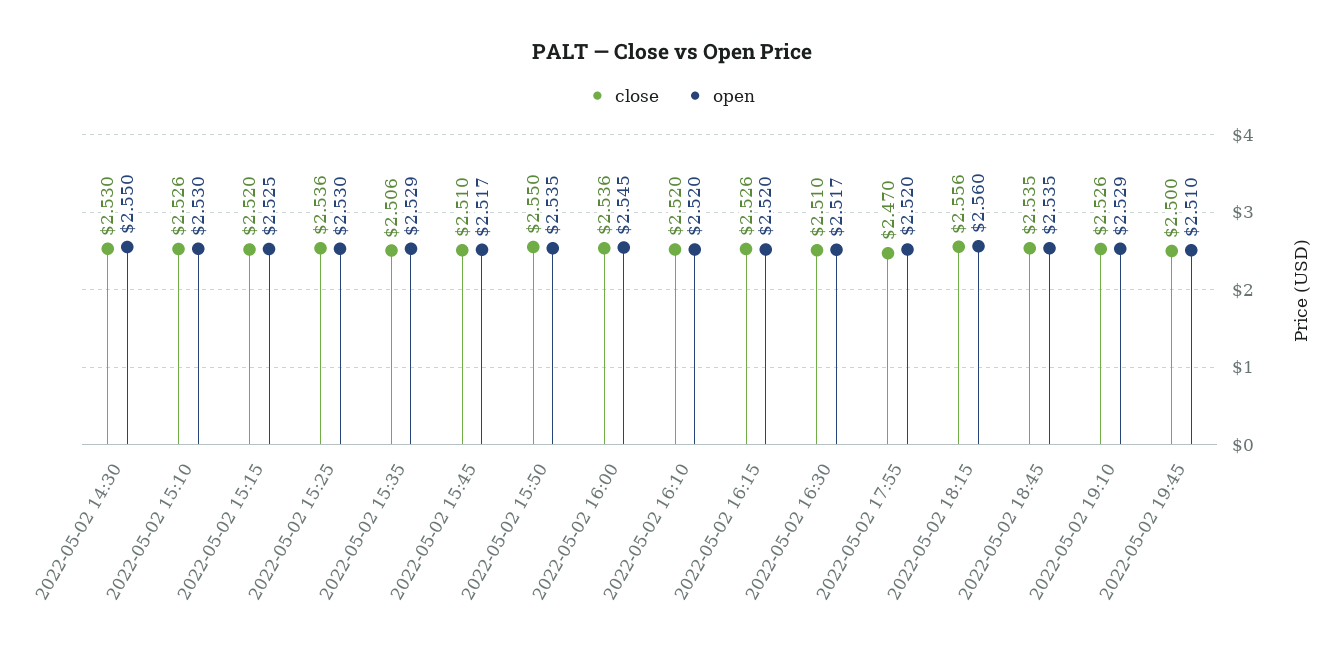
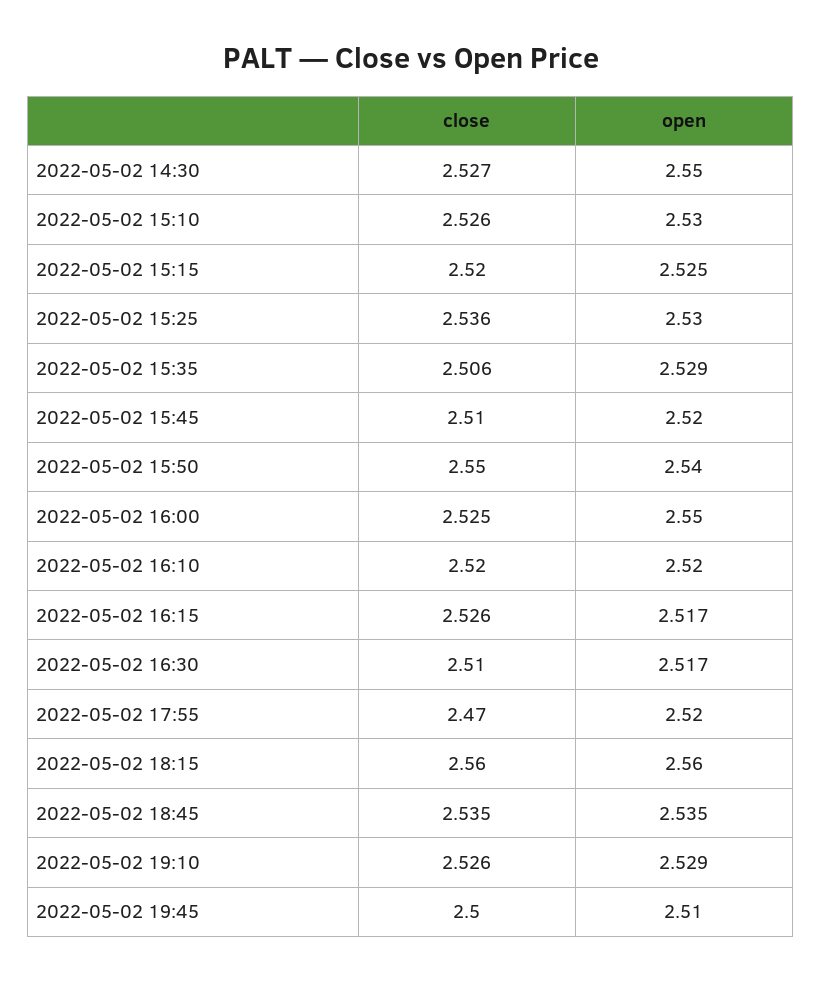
  {
    "close": {
-     "2022-05-02 14:30": 2.53,
+     "2022-05-02 14:30": 2.527,
      "2022-05-02 15:10": 2.526,
      "2022-05-02 15:15": 2.52,
      "2022-05-02 15:25": 2.536,
      "2022-05-02 15:35": 2.506,
      "2022-05-02 15:45": 2.51,
      "2022-05-02 15:50": 2.55,
-     "2022-05-02 16:00": 2.536,
+     "2022-05-02 16:00": 2.525,
      "2022-05-02 16:10": 2.52,
      "2022-05-02 16:15": 2.526,
      "2022-05-02 16:30": 2.51,
      "2022-05-02 17:55": 2.47,
-     "2022-05-02 18:15": 2.556,
+     "2022-05-02 18:15": 2.56,
      "2022-05-02 18:45": 2.535,
      "2022-05-02 19:10": 2.526,
      "2022-05-02 19:45": 2.5
    },
    "open": {
      "2022-05-02 14:30": 2.55,
      "2022-05-02 15:10": 2.53,
      "2022-05-02 15:15": 2.525,
      "2022-05-02 15:25": 2.53,
      "2022-05-02 15:35": 2.529,
-     "2022-05-02 15:45": 2.517,
+     "2022-05-02 15:45": 2.52,
-     "2022-05-02 15:50": 2.535,
+     "2022-05-02 15:50": 2.54,
-     "2022-05-02 16:00": 2.545,
+     "2022-05-02 16:00": 2.55,
      "2022-05-02 16:10": 2.52,
-     "2022-05-02 16:15": 2.52,
+     "2022-05-02 16:15": 2.517,
      "2022-05-02 16:30": 2.517,
      "2022-05-02 17:55": 2.52,
      "2022-05-02 18:15": 2.56,
      "2022-05-02 18:45": 2.535,
      "2022-05-02 19:10": 2.529,
      "2022-05-02 19:45": 2.51
    }
  }

